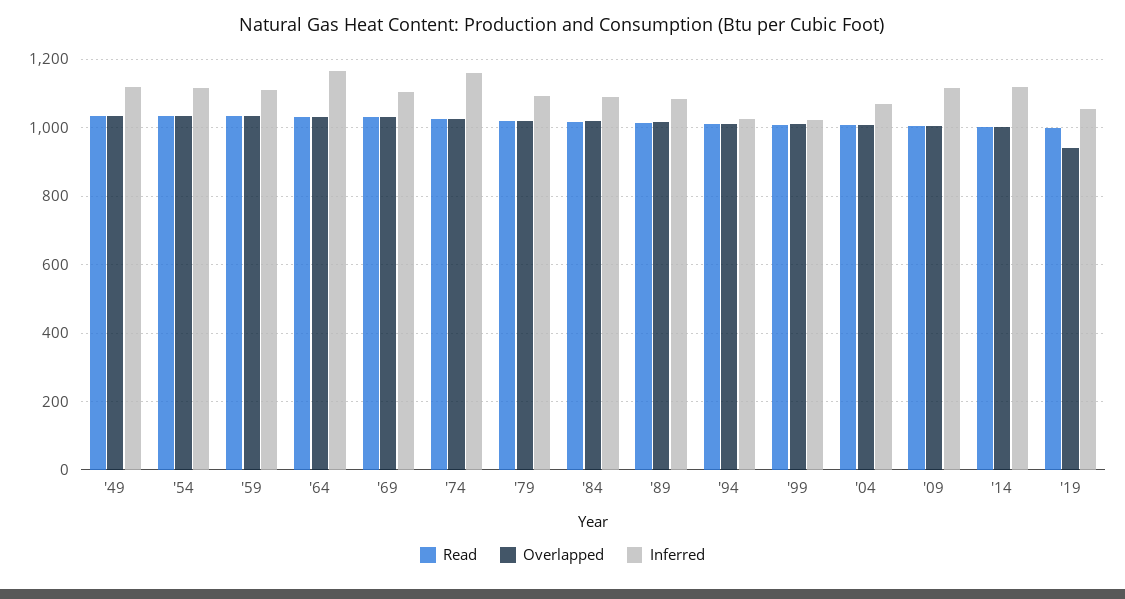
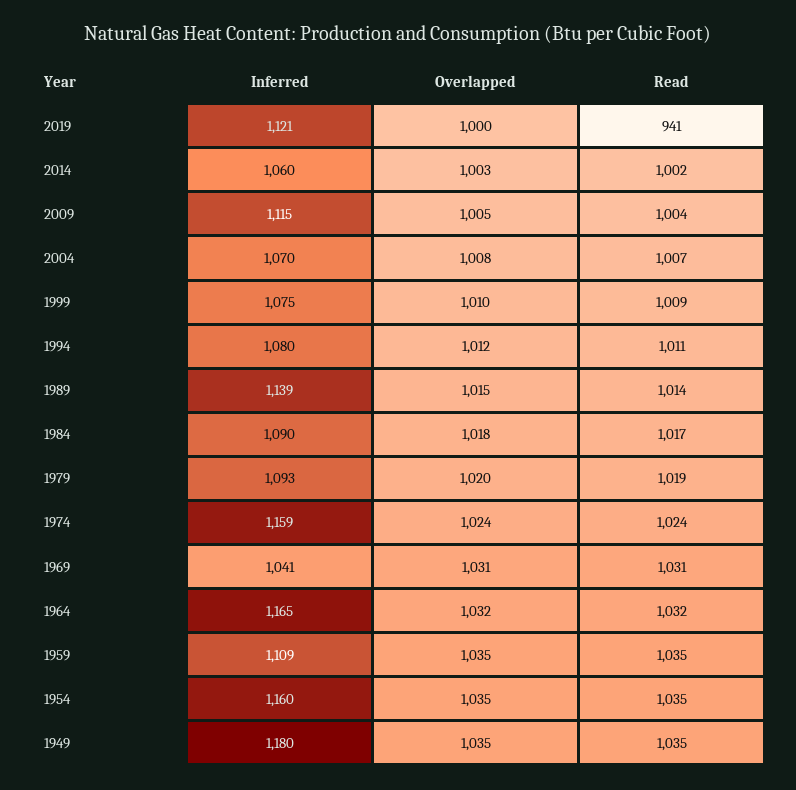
  {
    "Read": {
      "'49": 1035,
      "'54": 1035,
      "'59": 1035,
      "'64": 1032,
      "'69": 1031,
      "'74": 1024,
      "'79": 1019,
      "'84": 1017,
      "'89": 1014,
      "'94": 1011,
      "'99": 1009,
      "'04": 1007,
      "'09": 1004,
      "'14": 1002,
-     "'19": 1000
+     "'19": 941
    },
    "Overlapped": {
      "'49": 1035,
      "'54": 1035,
      "'59": 1035,
      "'64": 1032,
      "'69": 1031,
      "'74": 1024,
      "'79": 1020,
      "'84": 1018,
      "'89": 1015,
      "'94": 1012,
      "'99": 1010,
      "'04": 1008,
      "'09": 1005,
      "'14": 1003,
-     "'19": 940
+     "'19": 1000
    },
    "Inferred": {
-     "'49": 1120,
+     "'49": 1180,
-     "'54": 1120,
+     "'54": 1160,
      "'59": 1109,
      "'64": 1165,
-     "'69": 1100,
+     "'69": 1041,
      "'74": 1159,
      "'79": 1093,
      "'84": 1090,
-     "'89": 1080,
+     "'89": 1139,
-     "'94": 1020,
+     "'94": 1080,
-     "'99": 1020,
+     "'99": 1075,
      "'04": 1070,
      "'09": 1115,
-     "'14": 1120,
+     "'14": 1060,
-     "'19": 1060
+     "'19": 1121
    }
  }

